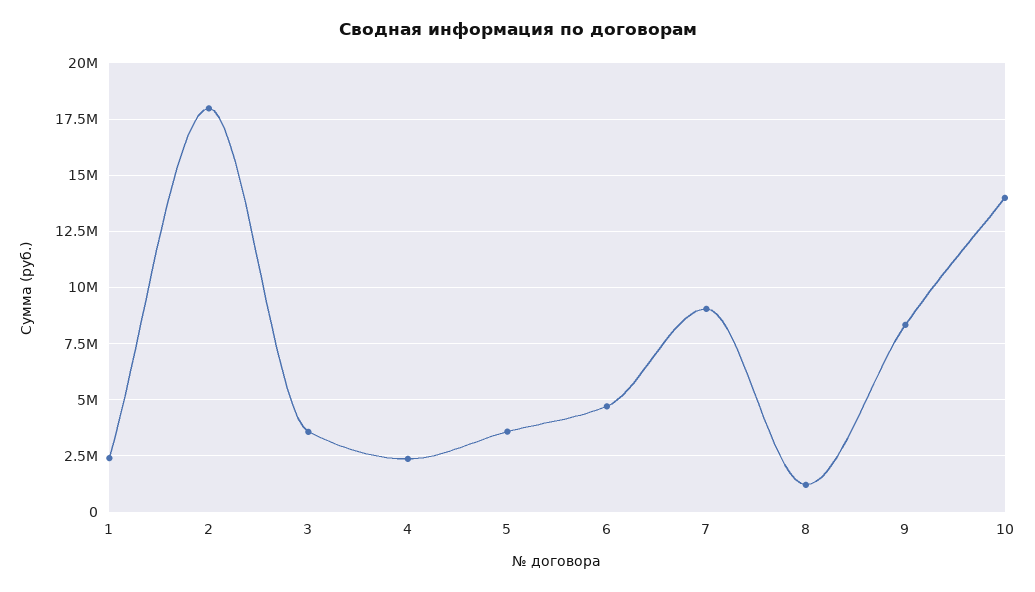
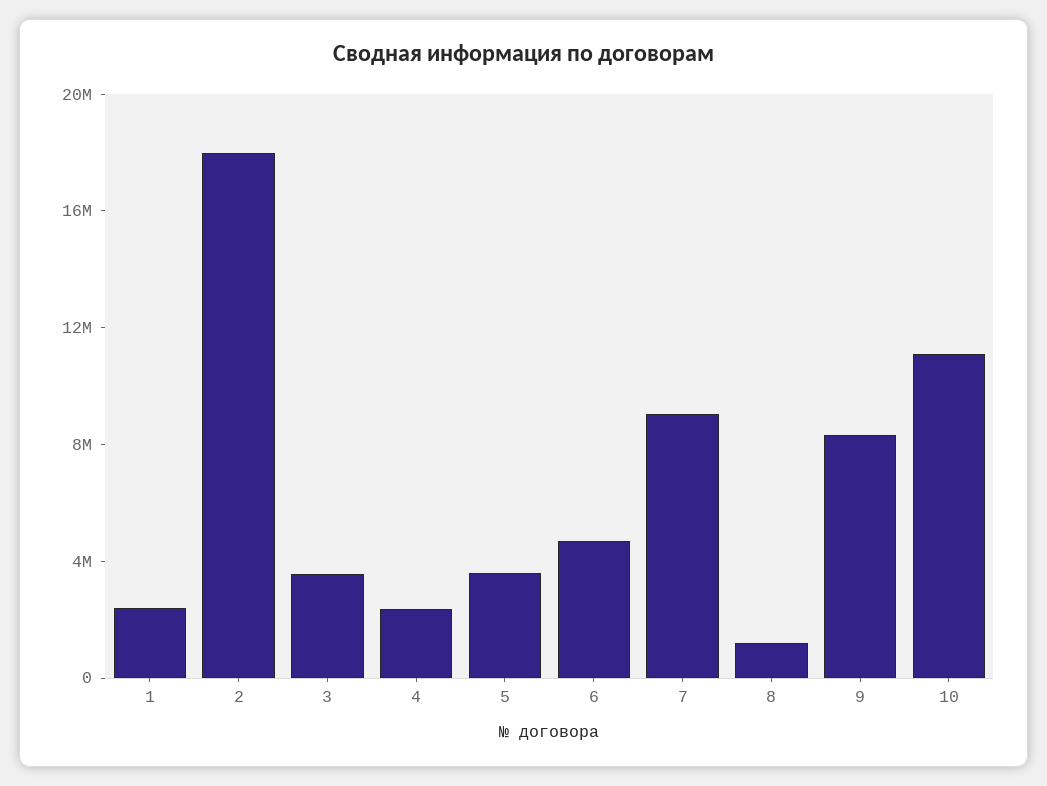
  {
    "1": 2500000,
    "2": 18000000,
    "3": 3500000,
    "4": 2500000,
    "5": 3500000,
    "6": 4500000,
    "7": 9000000,
    "8": 1000000,
    "9": 8500000,
-   "10": 14000000
+   "10": 11000000
  }

